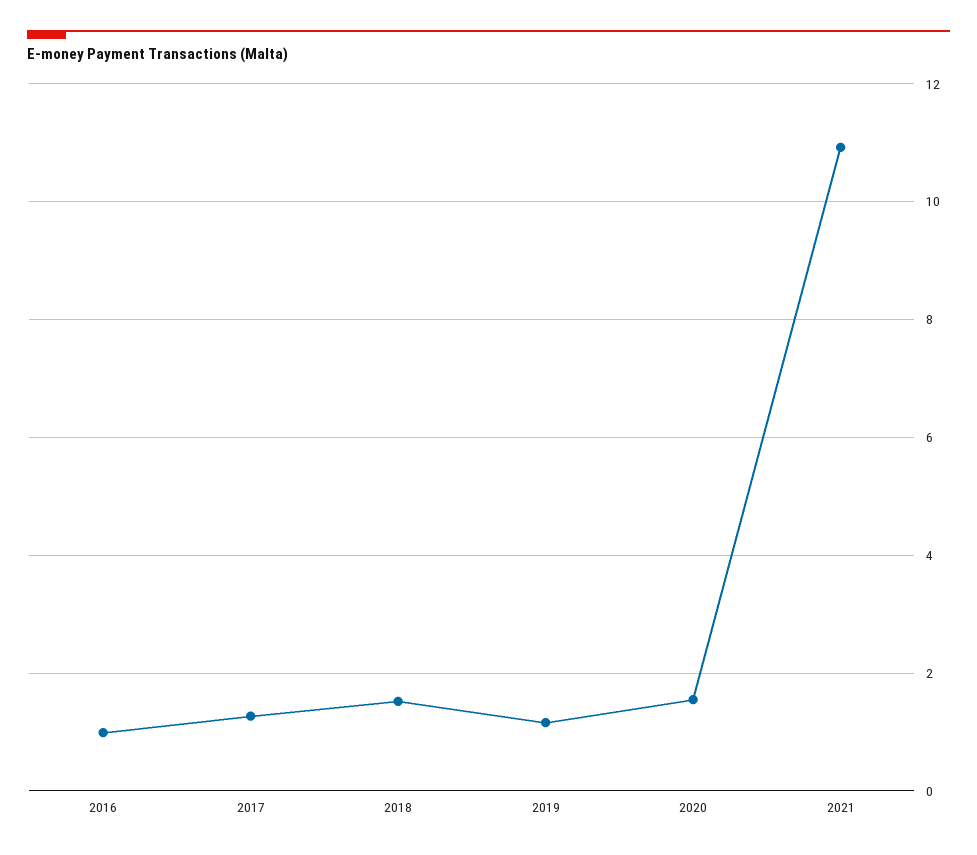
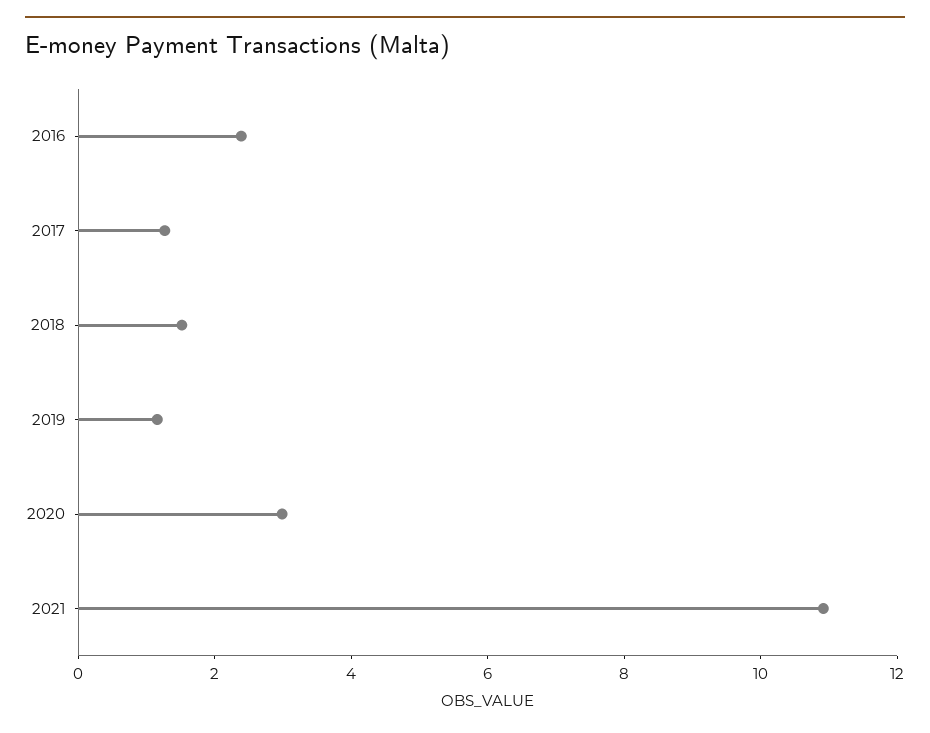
  {
-   "2016": 1,
+   "2016": 2.5,
    "2017": 1.2,
    "2018": 1.6,
    "2019": 1.2,
-   "2020": 1.6,
+   "2020": 3,
    "2021": 11
  }

